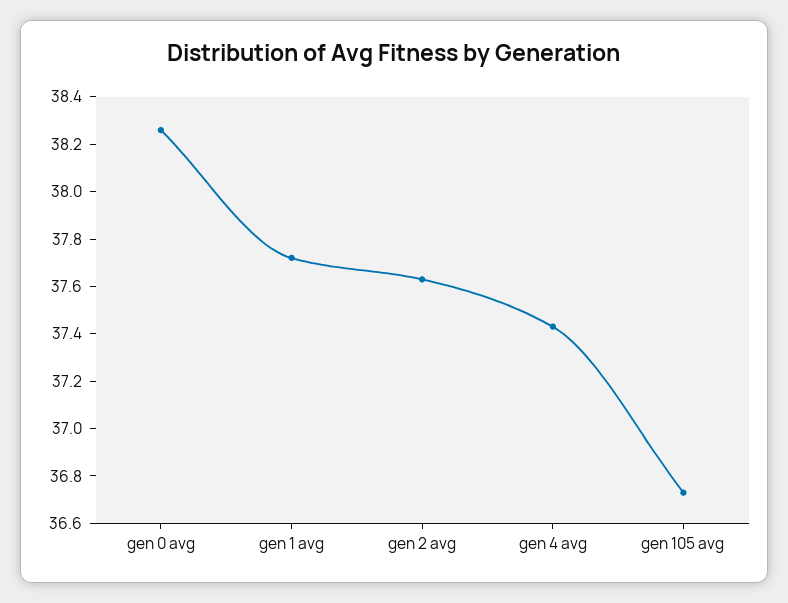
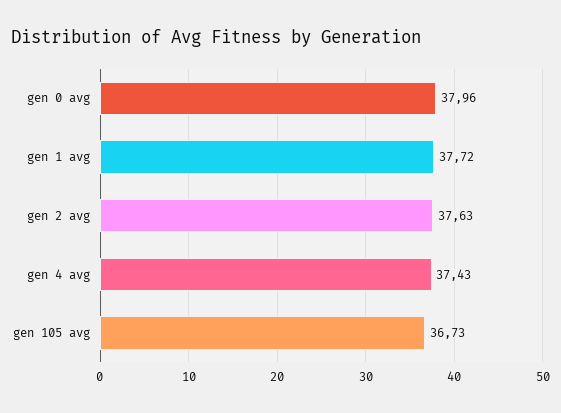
  {
-   "gen 0 avg": 38.25,
+   "gen 0 avg": 37.96,
    "gen 1 avg": 37.72,
    "gen 2 avg": 37.63,
    "gen 4 avg": 37.43,
    "gen 105 avg": 36.73
  }

